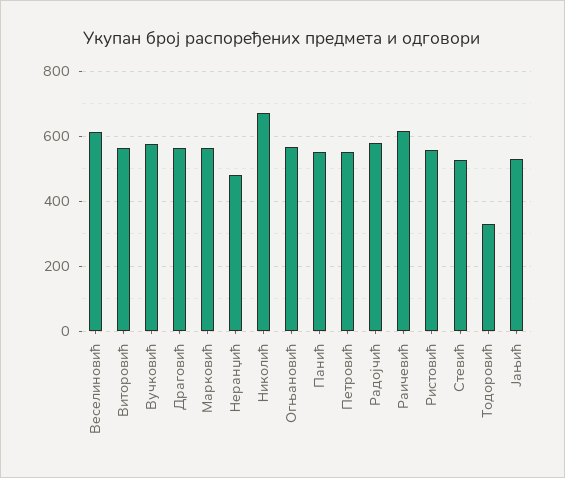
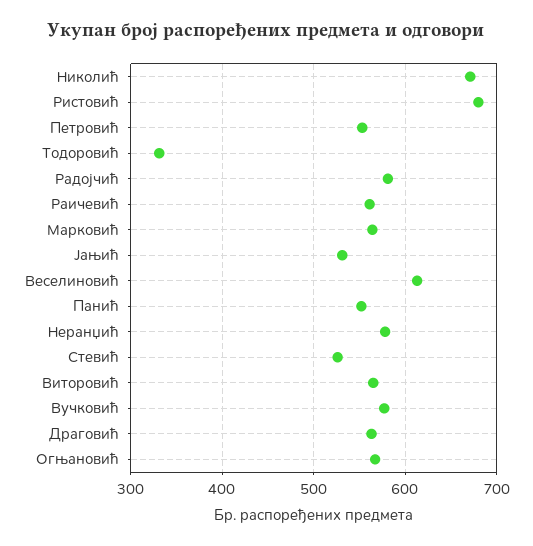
  {
    "Веселиновић": 610,
    "Виторовић": 570,
    "Вучковић": 580,
    "Драговић": 560,
    "Марковић": 560,
-   "Неранџић": 480,
+   "Неранџић": 580,
    "Николић": 670,
    "Огњановић": 570,
    "Панић": 550,
    "Петровић": 550,
    "Радојчић": 580,
-   "Раичевић": 620,
+   "Раичевић": 560,
-   "Ристовић": 560,
+   "Ристовић": 680,
    "Стевић": 530,
    "Тодоровић": 330,
    "Јањић": 530
  }

